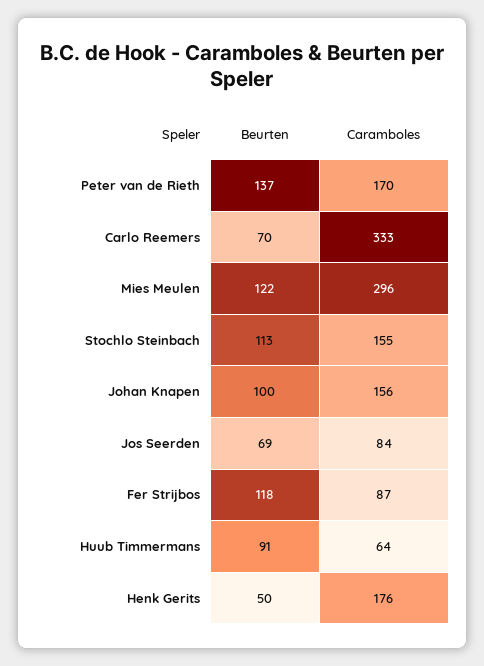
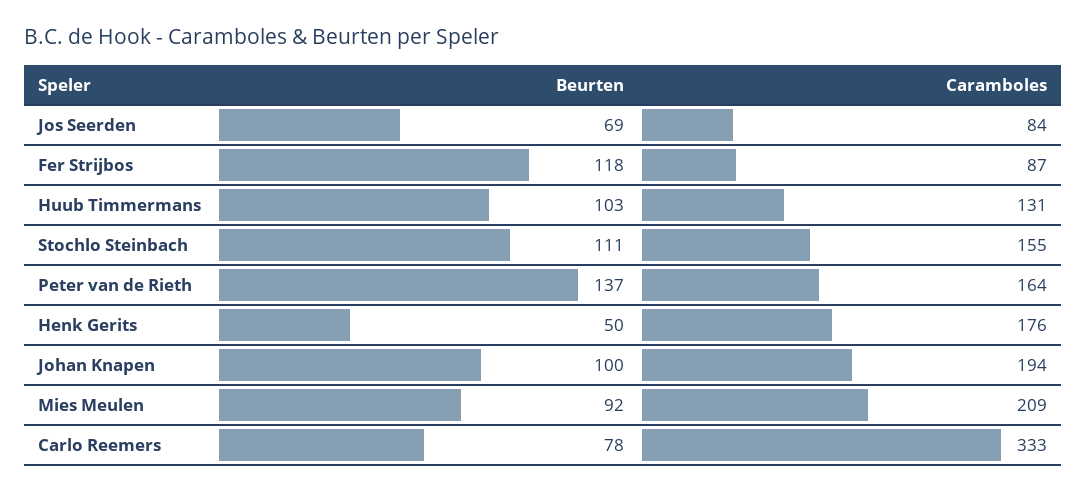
  {
    "Beurten": {
      "Peter van de Rieth": 137,
-     "Carlo Reemers": 70,
+     "Carlo Reemers": 78,
-     "Mies Meulen": 122,
+     "Mies Meulen": 92,
-     "Stochlo Steinbach": 113,
+     "Stochlo Steinbach": 111,
      "Johan Knapen": 100,
      "Jos Seerden": 69,
      "Fer Strijbos": 118,
-     "Huub Timmermans": 91,
+     "Huub Timmermans": 103,
      "Henk Gerits": 50
    },
    "Caramboles": {
-     "Peter van de Rieth": 170,
+     "Peter van de Rieth": 164,
      "Carlo Reemers": 333,
-     "Mies Meulen": 296,
+     "Mies Meulen": 209,
      "Stochlo Steinbach": 155,
-     "Johan Knapen": 156,
+     "Johan Knapen": 194,
      "Jos Seerden": 84,
      "Fer Strijbos": 87,
-     "Huub Timmermans": 64,
+     "Huub Timmermans": 131,
      "Henk Gerits": 176
    }
  }

